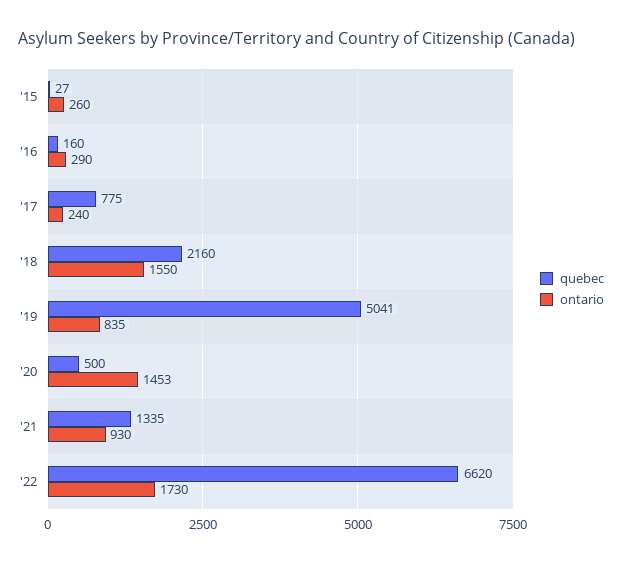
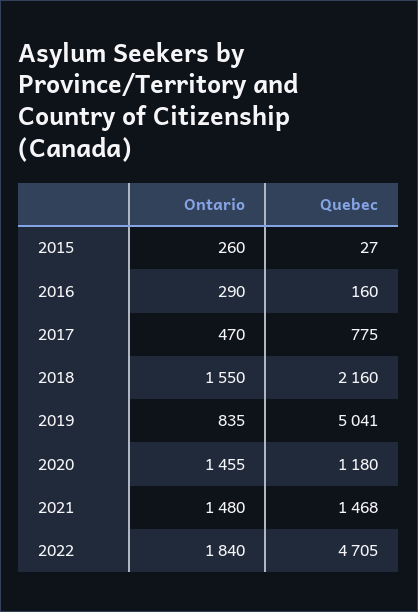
  {
    "quebec": {
      "'15": 27,
      "'16": 160,
      "'17": 775,
      "'18": 2160,
      "'19": 5041,
-     "'20": 500,
+     "'20": 1180,
-     "'21": 1335,
+     "'21": 1468,
-     "'22": 6620
+     "'22": 4705
    },
    "ontario": {
      "'15": 260,
      "'16": 290,
-     "'17": 240,
+     "'17": 470,
      "'18": 1550,
      "'19": 835,
-     "'20": 1453,
+     "'20": 1455,
-     "'21": 930,
+     "'21": 1480,
-     "'22": 1730
+     "'22": 1840
    }
  }

